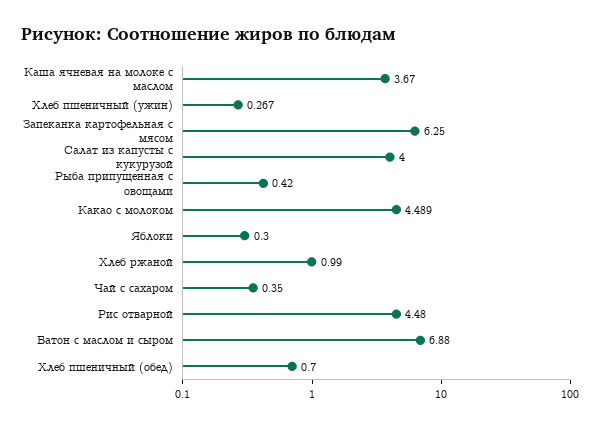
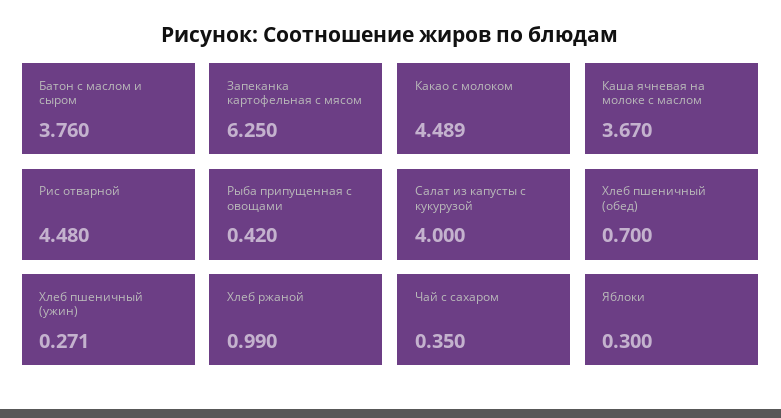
  {
    "Каша ячневая на молоке с маслом": 3.67,
-   "Хлеб пшеничный (ужин)": 0.267,
+   "Хлеб пшеничный (ужин)": 0.271,
    "Запеканка картофельная с мясом": 6.25,
    "Салат из капусты с кукурузой": 4,
    "Рыба припущенная с овощами": 0.42,
    "Какао с молоком": 4.489,
    "Яблоки": 0.3,
    "Хлеб ржаной": 0.99,
    "Чай с сахаром": 0.35,
    "Рис отварной": 4.48,
-   "Батон с маслом и сыром": 6.88,
+   "Батон с маслом и сыром": 3.76,
    "Хлеб пшеничный (обед)": 0.7
  }

